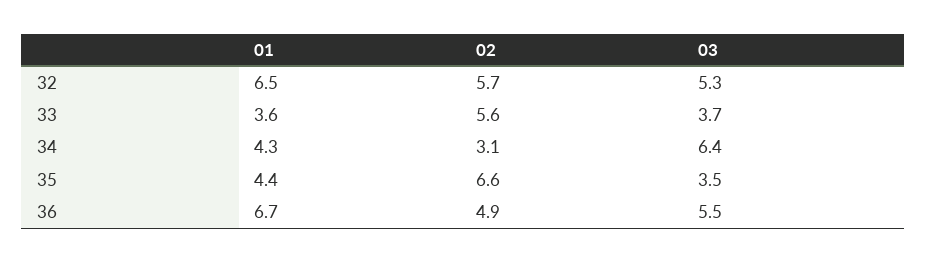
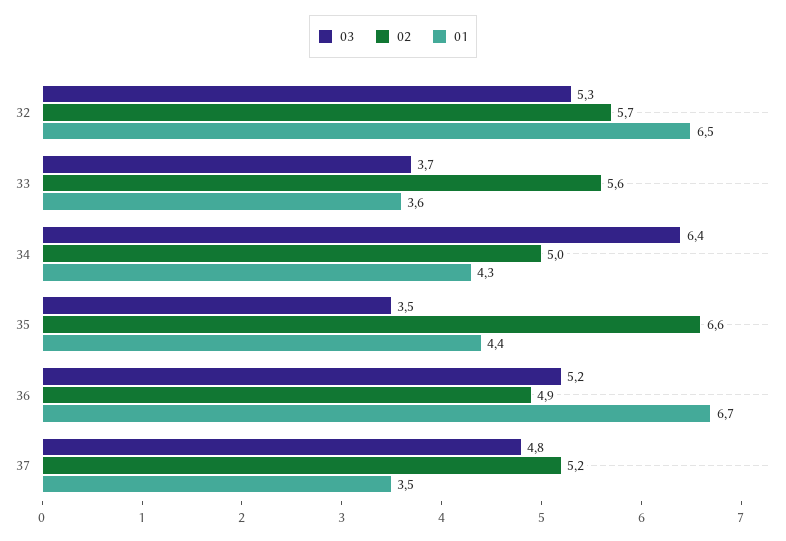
  {
    "01": {
      "32": 6.5,
      "33": 3.6,
      "34": 4.3,
      "35": 4.4,
-     "36": 6.7
+     "36": 6.7,
+     "37": 3.5
    },
    "02": {
      "32": 5.7,
      "33": 5.6,
-     "34": 3.1,
+     "34": 5,
      "35": 6.6,
-     "36": 4.9
+     "36": 4.9,
+     "37": 5.2
    },
    "03": {
      "32": 5.3,
      "33": 3.7,
      "34": 6.4,
      "35": 3.5,
-     "36": 5.5
+     "36": 5.2,
+     "37": 4.8
    }
  }

